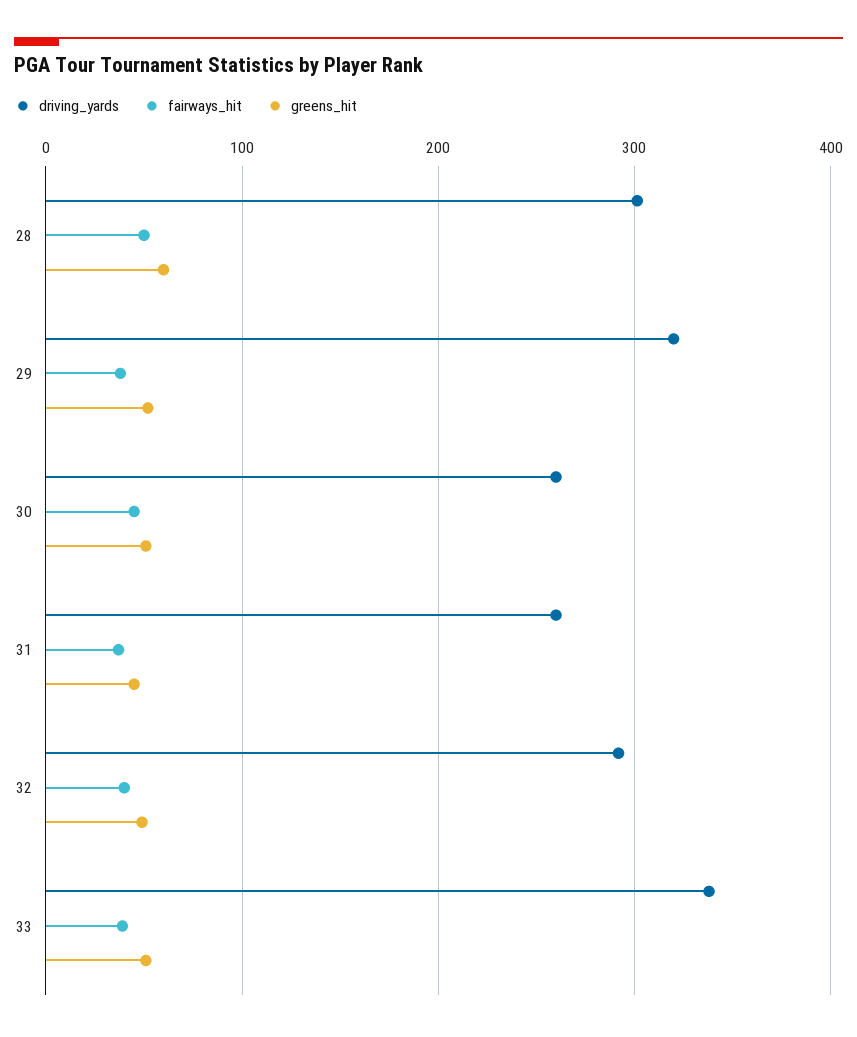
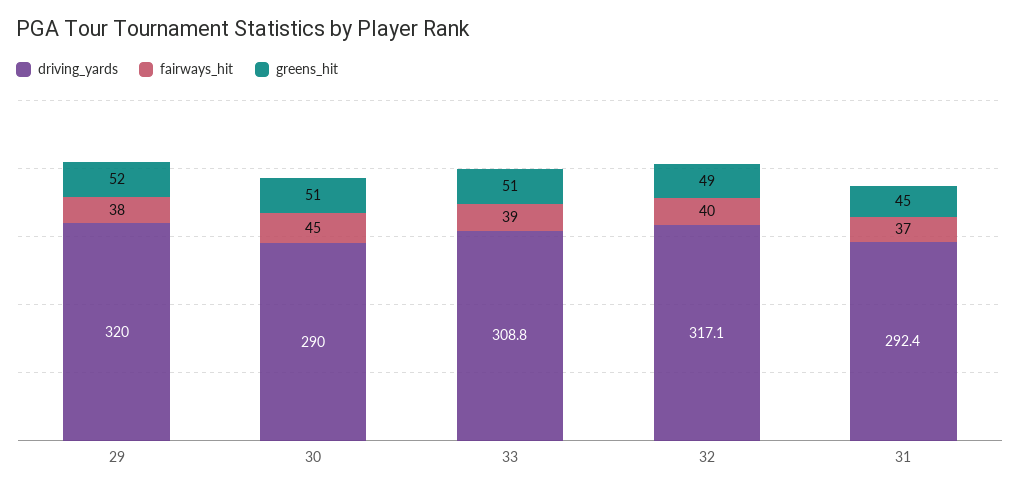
  {
    "driving_yards": {
-     "28": 300,
      "29": 320,
-     "30": 260,
+     "30": 290,
-     "31": 260,
+     "31": 292.4,
-     "32": 290,
+     "32": 317.1,
-     "33": 340
+     "33": 308.8
    },
    "fairways_hit": {
-     "28": 50,
      "29": 38,
      "30": 45,
      "31": 37,
      "32": 40,
      "33": 39
    },
    "greens_hit": {
-     "28": 60,
      "29": 52,
      "30": 51,
      "31": 45,
      "32": 49,
      "33": 51
    }
  }

